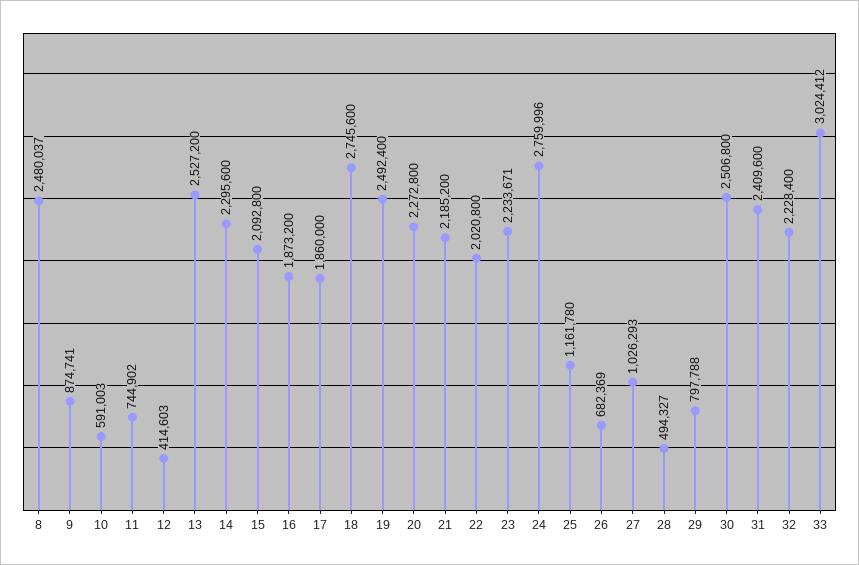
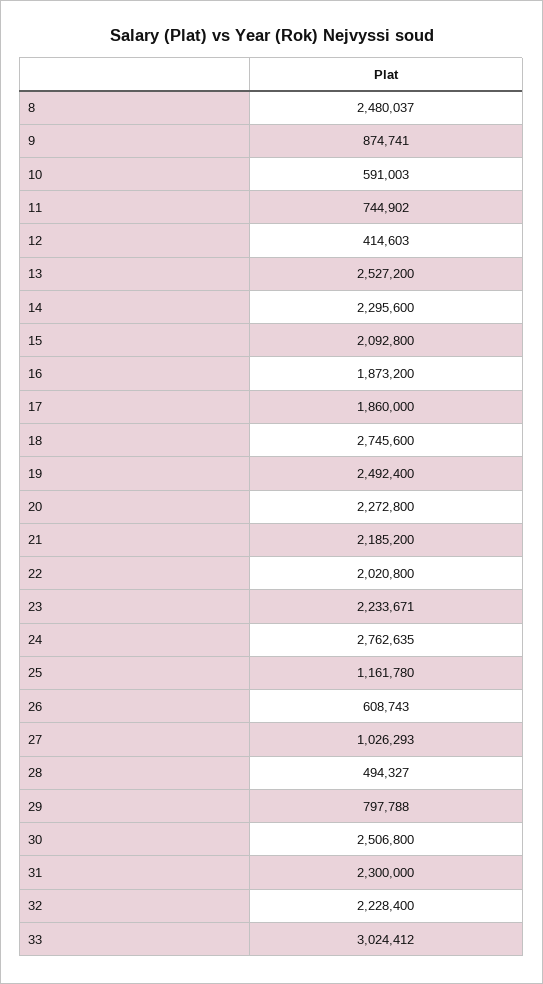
  {
    "8": 2480037,
    "9": 874741,
    "10": 591003,
    "11": 744902,
    "12": 414603,
    "13": 2527200,
    "14": 2295600,
    "15": 2092800,
    "16": 1873200,
    "17": 1860000,
    "18": 2745600,
    "19": 2492400,
    "20": 2272800,
    "21": 2185200,
    "22": 2020800,
    "23": 2233671,
-   "24": 2759996,
+   "24": 2762635,
    "25": 1161780,
-   "26": 682369,
+   "26": 608743,
    "27": 1026293,
    "28": 494327,
    "29": 797788,
    "30": 2506800,
-   "31": 2409600,
+   "31": 2300000,
    "32": 2228400,
    "33": 3024412
  }

